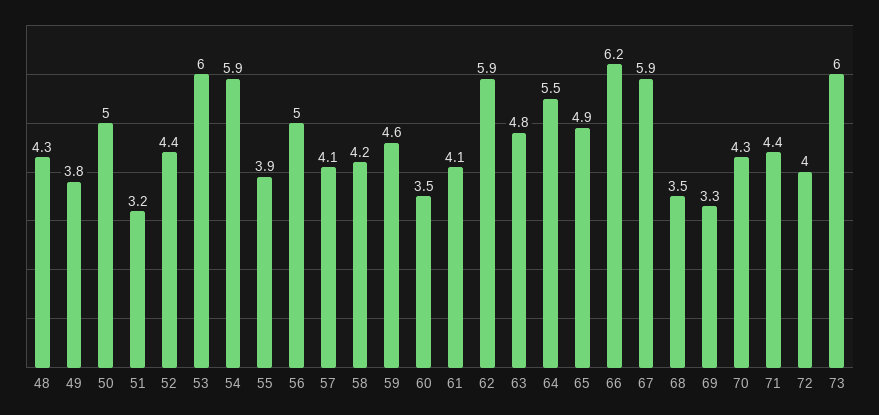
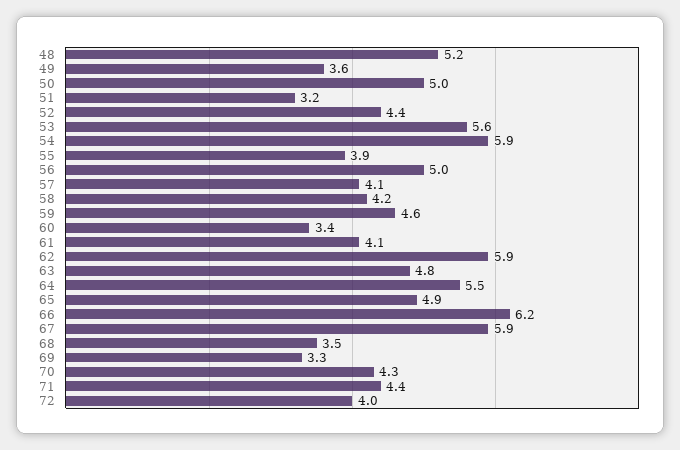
  {
-   "48": 4.3,
+   "48": 5.2,
-   "49": 3.8,
+   "49": 3.6,
    "50": 5,
    "51": 3.2,
    "52": 4.4,
-   "53": 6,
+   "53": 5.6,
    "54": 5.9,
    "55": 3.9,
    "56": 5,
    "57": 4.1,
    "58": 4.2,
    "59": 4.6,
-   "60": 3.5,
+   "60": 3.4,
    "61": 4.1,
    "62": 5.9,
    "63": 4.8,
    "64": 5.5,
    "65": 4.9,
    "66": 6.2,
    "67": 5.9,
    "68": 3.5,
    "69": 3.3,
    "70": 4.3,
    "71": 4.4,
-   "72": 4,
+   "72": 4
-   "73": 6
  }

